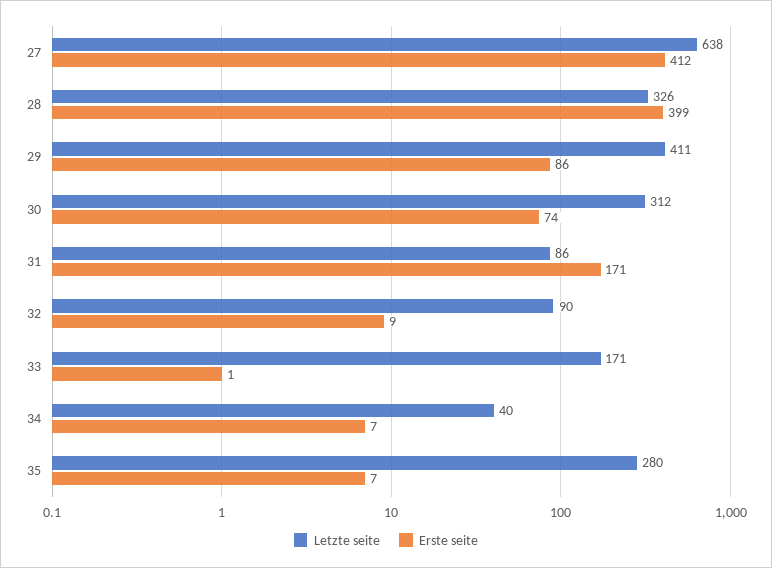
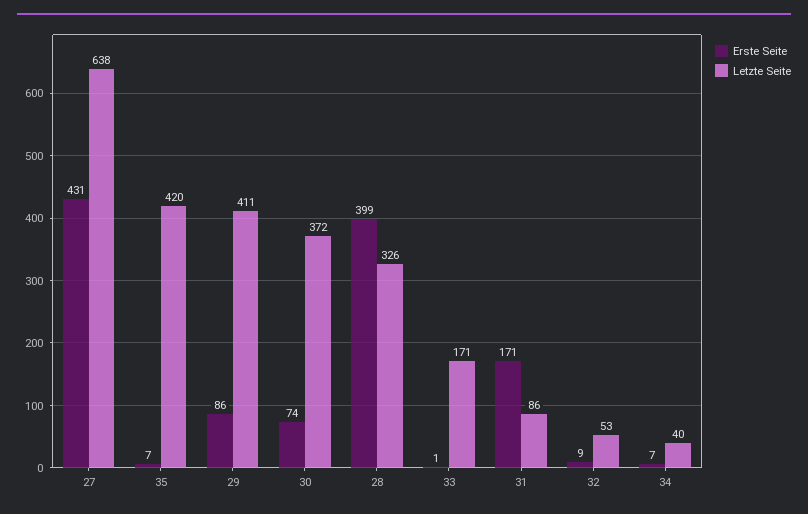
  {
    "Letzte seite": {
      "27": 638,
      "28": 326,
      "29": 411,
-     "30": 312,
+     "30": 372,
      "31": 86,
-     "32": 90,
+     "32": 53,
      "33": 171,
      "34": 40,
-     "35": 280
+     "35": 420
    },
    "Erste seite": {
-     "27": 412,
+     "27": 431,
      "28": 399,
      "29": 86,
      "30": 74,
      "31": 171,
      "32": 9,
      "33": 1,
      "34": 7,
      "35": 7
    }
  }

